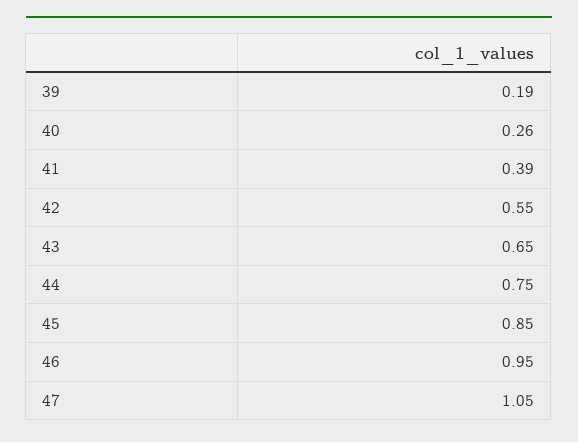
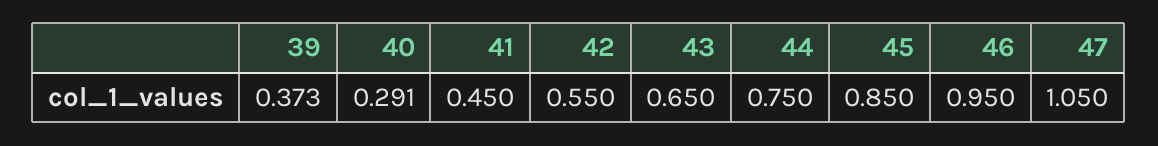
  {
-   "39": 0.19,
+   "39": 0.373,
-   "40": 0.26,
+   "40": 0.291,
-   "41": 0.39,
+   "41": 0.45,
    "42": 0.55,
    "43": 0.65,
    "44": 0.75,
    "45": 0.85,
    "46": 0.95,
    "47": 1.05
  }

